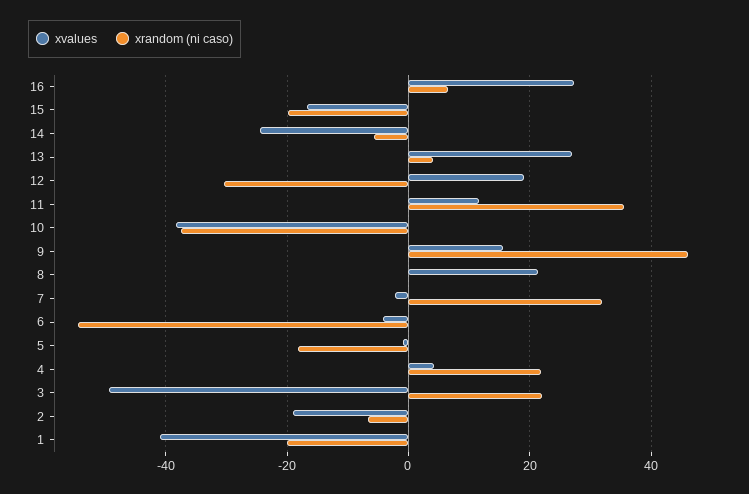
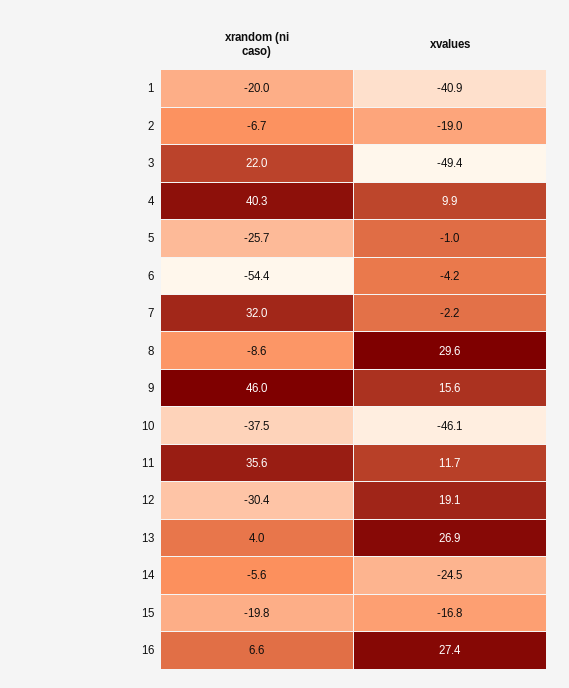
  {
    "xvalues": {
      "16": 27.4,
      "15": -16.8,
      "14": -24.5,
      "13": 26.9,
      "12": 19.1,
      "11": 11.7,
-     "10": -38,
+     "10": -46.1,
      "9": 15.6,
-     "8": 22,
+     "8": 29.6,
      "7": -2.2,
      "6": -4.2,
      "5": -1,
-     "4": 4,
+     "4": 9.9,
      "3": -49.4,
      "2": -19,
      "1": -40.9
    },
    "xrandom (ni caso)": {
      "16": 6.6,
      "15": -19.8,
      "14": -5.6,
      "13": 4,
      "12": -30.4,
      "11": 35.6,
      "10": -37.5,
      "9": 46,
-     "8": 0,
+     "8": -8.6,
      "7": 32,
      "6": -54.4,
-     "5": -18,
+     "5": -25.7,
-     "4": 22,
+     "4": 40.3,
      "3": 22,
      "2": -6.7,
      "1": -20
    }
  }

